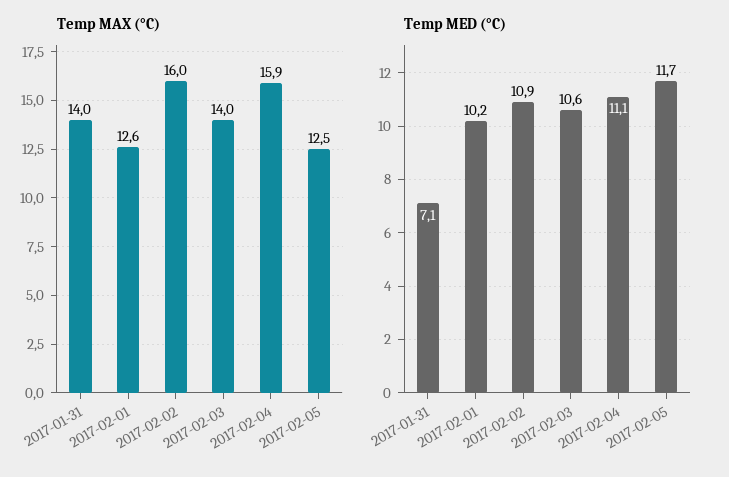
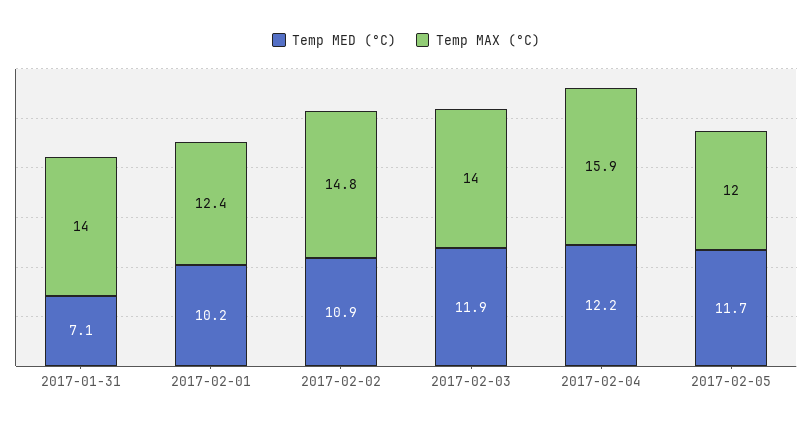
  {
    "Temp MAX (°C)": {
      "2017-01-31": 14,
-     "2017-02-01": 12.6,
+     "2017-02-01": 12.4,
-     "2017-02-02": 16,
+     "2017-02-02": 14.8,
      "2017-02-03": 14,
      "2017-02-04": 15.9,
-     "2017-02-05": 12.5
+     "2017-02-05": 12
    },
    "Temp MED (°C)": {
      "2017-01-31": 7.1,
      "2017-02-01": 10.2,
      "2017-02-02": 10.9,
-     "2017-02-03": 10.6,
+     "2017-02-03": 11.9,
-     "2017-02-04": 11.1,
+     "2017-02-04": 12.2,
      "2017-02-05": 11.7
    }
  }

